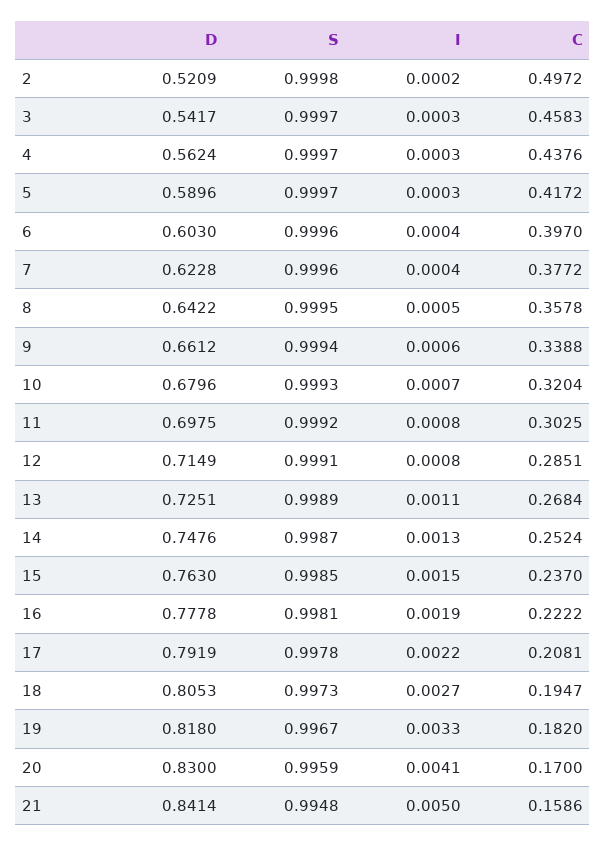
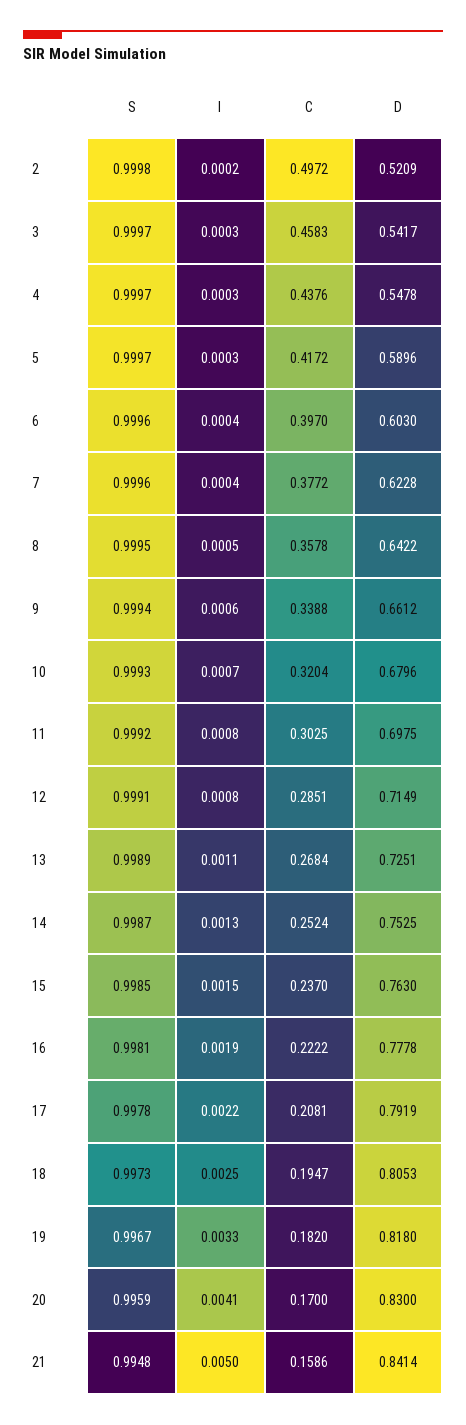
  {
    "D": {
      "2": 0.5209,
      "3": 0.5417,
-     "4": 0.5624,
+     "4": 0.5478,
      "5": 0.5896,
      "6": 0.603,
      "7": 0.6228,
      "8": 0.6422,
      "9": 0.6612,
      "10": 0.6796,
      "11": 0.6975,
      "12": 0.7149,
      "13": 0.7251,
-     "14": 0.7476,
+     "14": 0.7525,
      "15": 0.763,
      "16": 0.7778,
      "17": 0.7919,
      "18": 0.8053,
      "19": 0.818,
      "20": 0.83,
      "21": 0.8414
    },
    "S": {
      "2": 0.9998,
      "3": 0.9997,
      "4": 0.9997,
      "5": 0.9997,
      "6": 0.9996,
      "7": 0.9996,
      "8": 0.9995,
      "9": 0.9994,
      "10": 0.9993,
      "11": 0.9992,
      "12": 0.9991,
      "13": 0.9989,
      "14": 0.9987,
      "15": 0.9985,
      "16": 0.9981,
      "17": 0.9978,
      "18": 0.9973,
      "19": 0.9967,
      "20": 0.9959,
      "21": 0.9948
    },
    "I": {
      "2": 0.0002,
      "3": 0.0003,
      "4": 0.0003,
      "5": 0.0003,
      "6": 0.0004,
      "7": 0.0004,
      "8": 0.0005,
      "9": 0.0006,
      "10": 0.0007,
      "11": 0.0008,
      "12": 0.0008,
      "13": 0.0011,
      "14": 0.0013,
      "15": 0.0015,
      "16": 0.0019,
      "17": 0.0022,
-     "18": 0.0027,
+     "18": 0.0025,
      "19": 0.0033,
      "20": 0.0041,
      "21": 0.005
    },
    "C": {
      "2": 0.4972,
      "3": 0.4583,
      "4": 0.4376,
      "5": 0.4172,
      "6": 0.397,
      "7": 0.3772,
      "8": 0.3578,
      "9": 0.3388,
      "10": 0.3204,
      "11": 0.3025,
      "12": 0.2851,
      "13": 0.2684,
      "14": 0.2524,
      "15": 0.237,
      "16": 0.2222,
      "17": 0.2081,
      "18": 0.1947,
      "19": 0.182,
      "20": 0.17,
      "21": 0.1586
    }
  }

